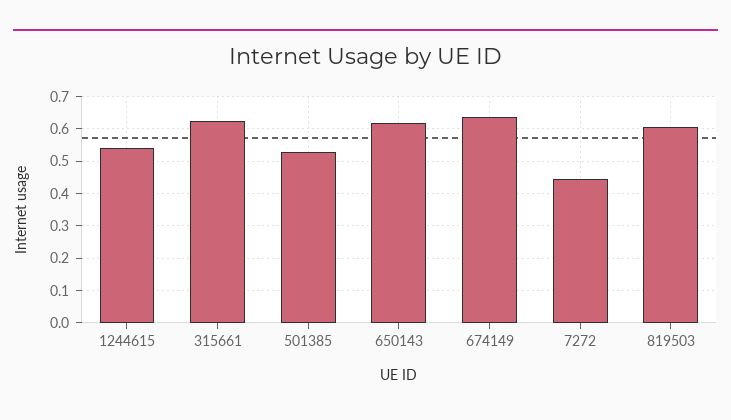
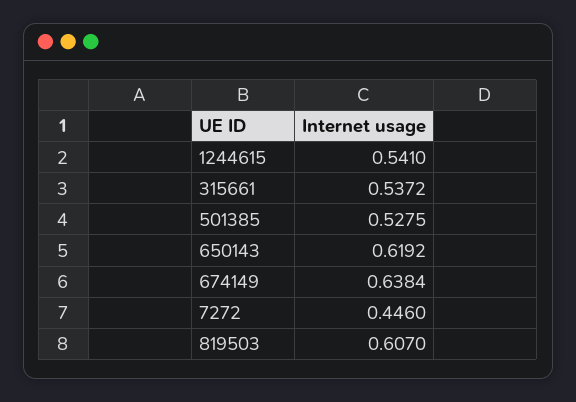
  {
    "1244615": 0.541,
-   "315661": 0.62,
+   "315661": 0.5372,
    "501385": 0.5275,
    "650143": 0.6192,
    "674149": 0.6384,
    "7272": 0.446,
    "819503": 0.607
  }

